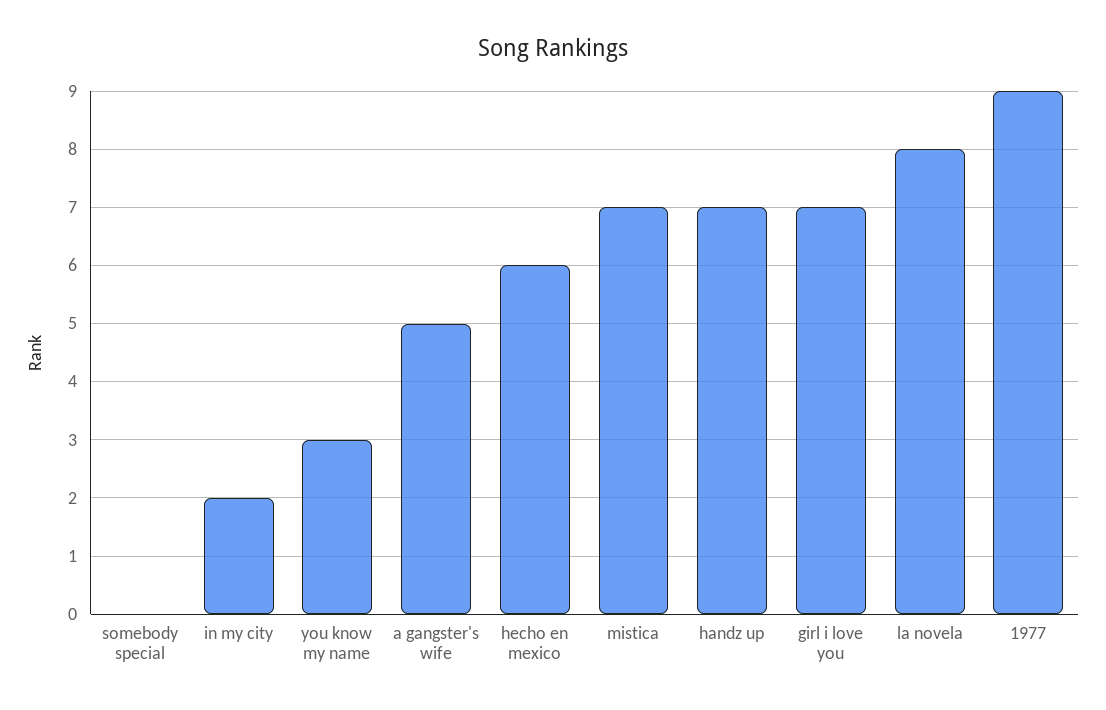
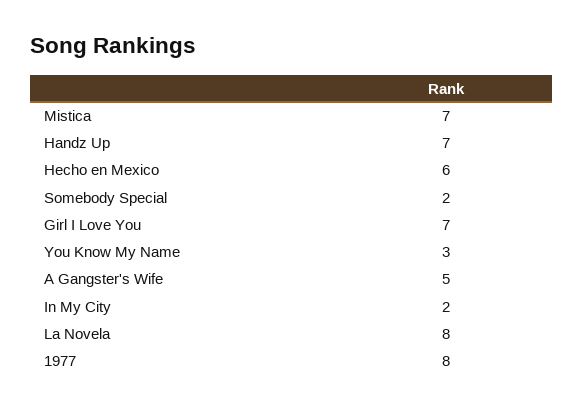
  {
-   "somebody special": 0,
+   "somebody special": 2,
    "in my city": 2,
    "you know my name": 3,
    "a gangster's wife": 5,
    "hecho en mexico": 6,
    "mistica": 7,
    "handz up": 7,
    "girl i love you": 7,
    "la novela": 8,
-   "1977": 9
+   "1977": 8
  }

